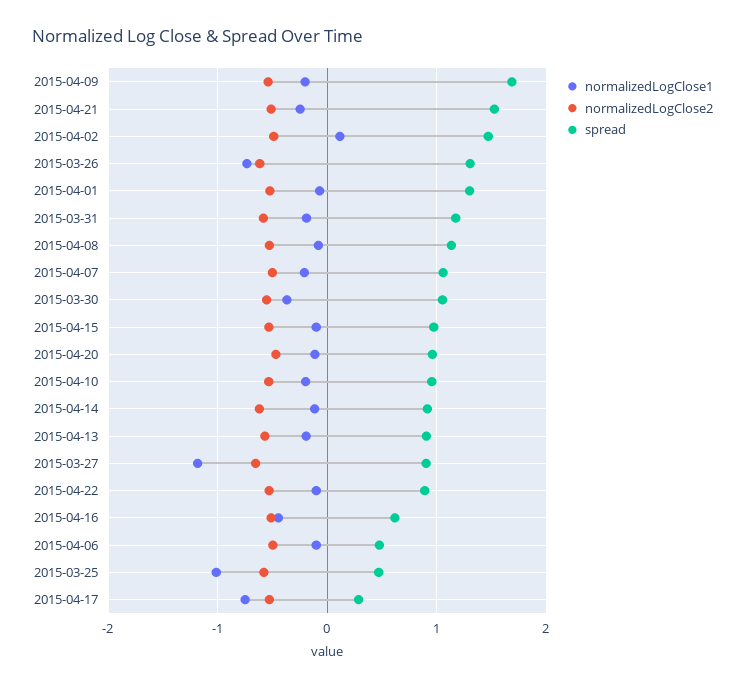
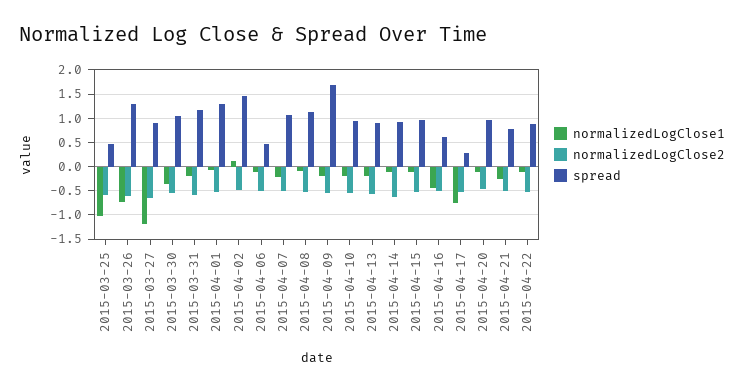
  {
    "normalizedLogClose1": {
      "2015-04-09": -0.2,
      "2015-04-21": -0.2,
      "2015-04-02": 0.1,
      "2015-03-26": -0.7,
      "2015-04-01": -0.1,
      "2015-03-31": -0.2,
      "2015-04-08": -0.1,
      "2015-04-07": -0.2,
      "2015-03-30": -0.4,
      "2015-04-15": -0.1,
      "2015-04-20": -0.1,
      "2015-04-10": -0.2,
      "2015-04-14": -0.1,
      "2015-04-13": -0.2,
      "2015-03-27": -1.2,
      "2015-04-22": -0.1,
      "2015-04-16": -0.4,
      "2015-04-06": -0.1,
      "2015-03-25": -1,
      "2015-04-17": -0.8
    },
    "normalizedLogClose2": {
      "2015-04-09": -0.5,
      "2015-04-21": -0.5,
      "2015-04-02": -0.5,
      "2015-03-26": -0.6,
      "2015-04-01": -0.5,
      "2015-03-31": -0.6,
      "2015-04-08": -0.5,
      "2015-04-07": -0.5,
      "2015-03-30": -0.6,
      "2015-04-15": -0.5,
      "2015-04-20": -0.5,
      "2015-04-10": -0.5,
      "2015-04-14": -0.6,
      "2015-04-13": -0.6,
      "2015-03-27": -0.7,
      "2015-04-22": -0.5,
      "2015-04-16": -0.5,
      "2015-04-06": -0.5,
      "2015-03-25": -0.6,
      "2015-04-17": -0.5
    },
    "spread": {
      "2015-04-09": 1.7,
-     "2015-04-21": 1.5,
+     "2015-04-21": 0.75,
      "2015-04-02": 1.5,
      "2015-03-26": 1.3,
      "2015-04-01": 1.3,
      "2015-03-31": 1.2,
      "2015-04-08": 1.1,
      "2015-04-07": 1.1,
      "2015-03-30": 1.1,
      "2015-04-15": 1,
      "2015-04-20": 1,
      "2015-04-10": 1,
      "2015-04-14": 0.9,
      "2015-04-13": 0.9,
      "2015-03-27": 0.9,
      "2015-04-22": 0.9,
      "2015-04-16": 0.6,
      "2015-04-06": 0.5,
      "2015-03-25": 0.5,
      "2015-04-17": 0.3
    }
  }

